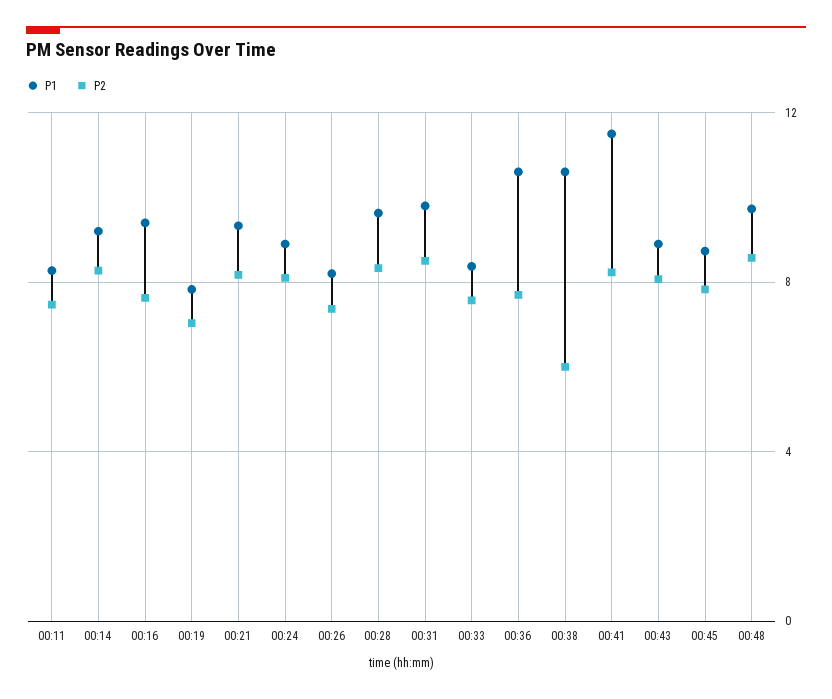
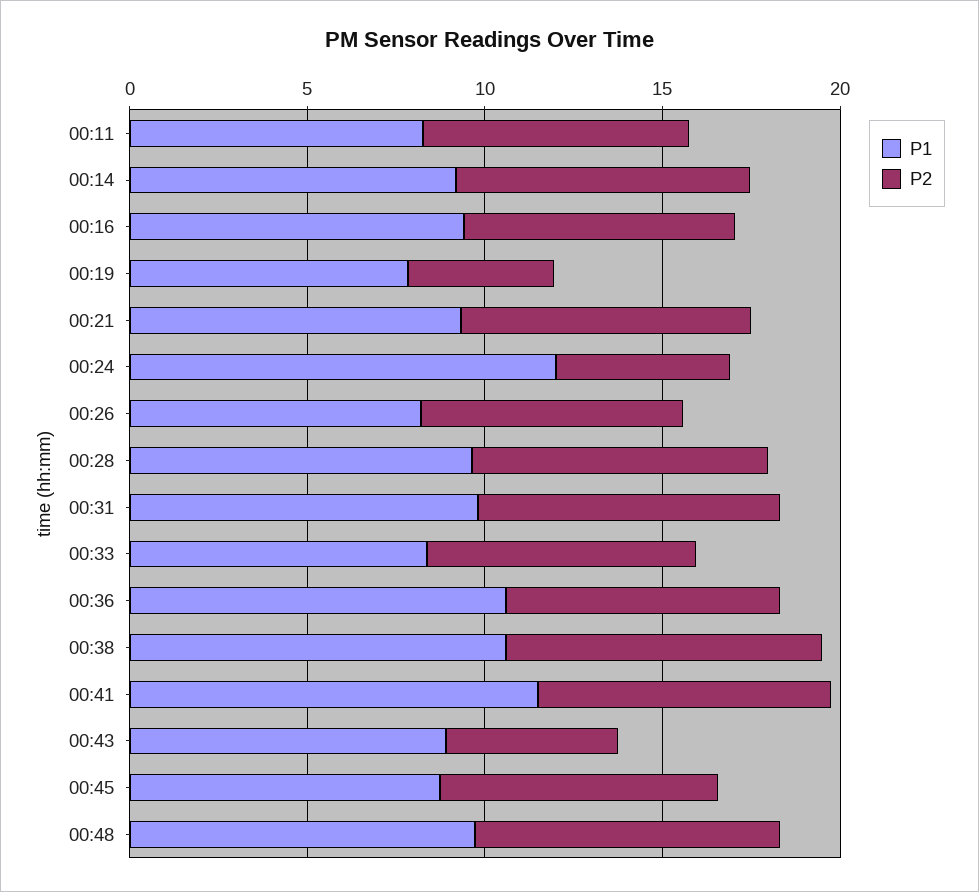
  {
    "P1": {
      "00:11": 8.5,
      "00:14": 9,
      "00:16": 9.5,
      "00:19": 8,
      "00:21": 9.5,
-     "00:24": 9,
+     "00:24": 12,
      "00:26": 8,
      "00:28": 9.5,
      "00:31": 10,
      "00:33": 8.5,
      "00:36": 10.5,
      "00:38": 10.5,
      "00:41": 11.5,
      "00:43": 9,
      "00:45": 8.5,
      "00:48": 9.5
    },
    "P2": {
      "00:11": 7.5,
      "00:14": 8.5,
      "00:16": 7.5,
-     "00:19": 7,
+     "00:19": 4,
      "00:21": 8,
-     "00:24": 8,
+     "00:24": 5,
      "00:26": 7.5,
      "00:28": 8.5,
      "00:31": 8.5,
      "00:33": 7.5,
      "00:36": 7.5,
-     "00:38": 6,
+     "00:38": 9,
      "00:41": 8,
-     "00:43": 8,
+     "00:43": 5,
      "00:45": 8,
      "00:48": 8.5
    }
  }

